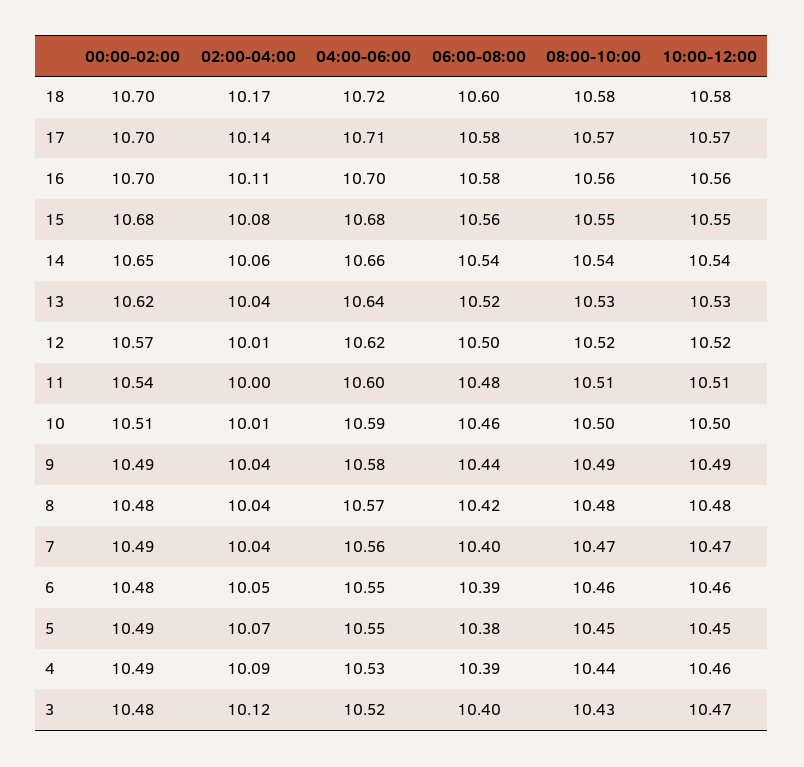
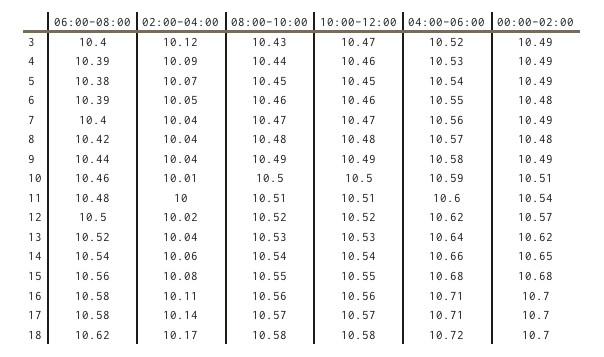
  {
    "00:00-02:00": {
      "18": 10.7,
      "17": 10.7,
      "16": 10.7,
      "15": 10.68,
      "14": 10.65,
      "13": 10.62,
      "12": 10.57,
      "11": 10.54,
      "10": 10.51,
      "9": 10.49,
      "8": 10.48,
      "7": 10.49,
      "6": 10.48,
      "5": 10.49,
      "4": 10.49,
-     "3": 10.48
+     "3": 10.49
    },
    "02:00-04:00": {
      "18": 10.17,
      "17": 10.14,
      "16": 10.11,
      "15": 10.08,
      "14": 10.06,
      "13": 10.04,
-     "12": 10.01,
+     "12": 10.02,
      "11": 10,
      "10": 10.01,
      "9": 10.04,
      "8": 10.04,
      "7": 10.04,
      "6": 10.05,
      "5": 10.07,
      "4": 10.09,
      "3": 10.12
    },
    "04:00-06:00": {
      "18": 10.72,
      "17": 10.71,
-     "16": 10.7,
+     "16": 10.71,
      "15": 10.68,
      "14": 10.66,
      "13": 10.64,
      "12": 10.62,
      "11": 10.6,
      "10": 10.59,
      "9": 10.58,
      "8": 10.57,
      "7": 10.56,
      "6": 10.55,
-     "5": 10.55,
+     "5": 10.54,
      "4": 10.53,
      "3": 10.52
    },
    "06:00-08:00": {
-     "18": 10.6,
+     "18": 10.62,
      "17": 10.58,
      "16": 10.58,
      "15": 10.56,
      "14": 10.54,
      "13": 10.52,
      "12": 10.5,
      "11": 10.48,
      "10": 10.46,
      "9": 10.44,
      "8": 10.42,
      "7": 10.4,
      "6": 10.39,
      "5": 10.38,
      "4": 10.39,
      "3": 10.4
    },
    "08:00-10:00": {
      "18": 10.58,
      "17": 10.57,
      "16": 10.56,
      "15": 10.55,
      "14": 10.54,
      "13": 10.53,
      "12": 10.52,
      "11": 10.51,
      "10": 10.5,
      "9": 10.49,
      "8": 10.48,
      "7": 10.47,
      "6": 10.46,
      "5": 10.45,
      "4": 10.44,
      "3": 10.43
    },
    "10:00-12:00": {
      "18": 10.58,
      "17": 10.57,
      "16": 10.56,
      "15": 10.55,
      "14": 10.54,
      "13": 10.53,
      "12": 10.52,
      "11": 10.51,
      "10": 10.5,
      "9": 10.49,
      "8": 10.48,
      "7": 10.47,
      "6": 10.46,
      "5": 10.45,
      "4": 10.46,
      "3": 10.47
    }
  }

